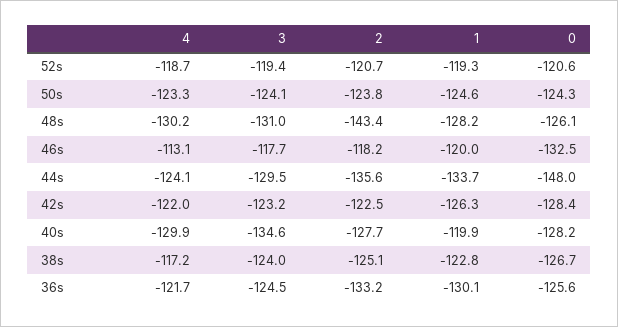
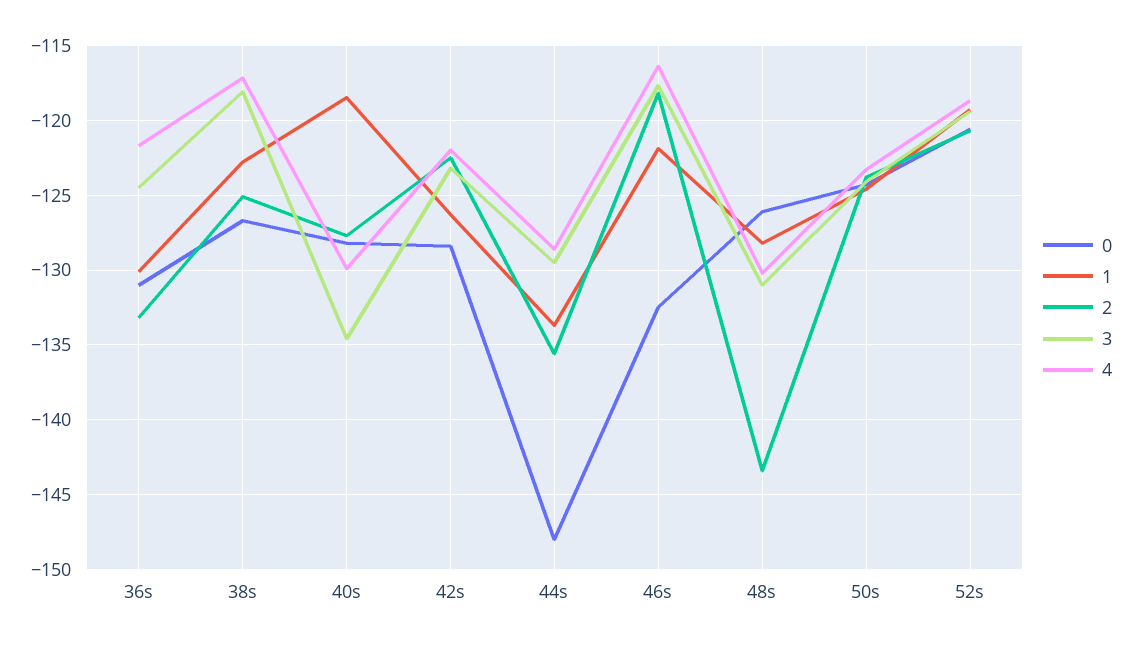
  {
    "4": {
      "52s": -118.7,
      "50s": -123.3,
      "48s": -130.2,
-     "46s": -113.1,
+     "46s": -116.5,
-     "44s": -124.1,
+     "44s": -128.5,
      "42s": -122,
      "40s": -129.9,
      "38s": -117.2,
      "36s": -121.7
    },
    "3": {
      "52s": -119.4,
      "50s": -124.1,
      "48s": -131,
      "46s": -117.7,
      "44s": -129.5,
      "42s": -123.2,
      "40s": -134.6,
-     "38s": -124,
+     "38s": -118,
      "36s": -124.5
    },
    "2": {
      "52s": -120.7,
      "50s": -123.8,
      "48s": -143.4,
      "46s": -118.2,
      "44s": -135.6,
      "42s": -122.5,
      "40s": -127.7,
      "38s": -125.1,
      "36s": -133.2
    },
    "1": {
      "52s": -119.3,
      "50s": -124.6,
      "48s": -128.2,
-     "46s": -120,
+     "46s": -122,
      "44s": -133.7,
      "42s": -126.3,
-     "40s": -119.9,
+     "40s": -118.5,
      "38s": -122.8,
      "36s": -130.1
    },
    "0": {
      "52s": -120.6,
      "50s": -124.3,
      "48s": -126.1,
      "46s": -132.5,
      "44s": -148,
      "42s": -128.4,
      "40s": -128.2,
      "38s": -126.7,
-     "36s": -125.6
+     "36s": -131
    }
  }

